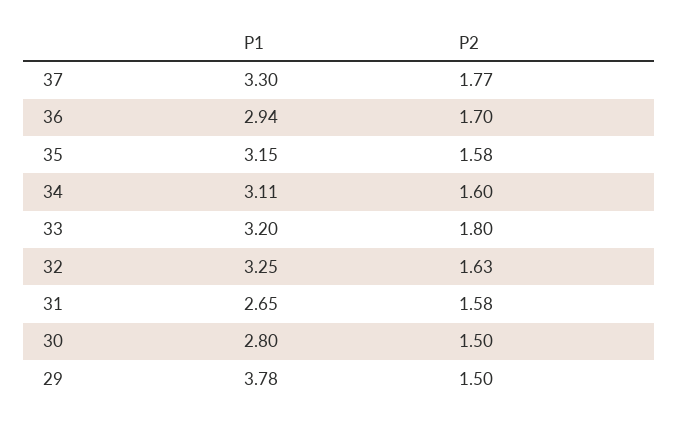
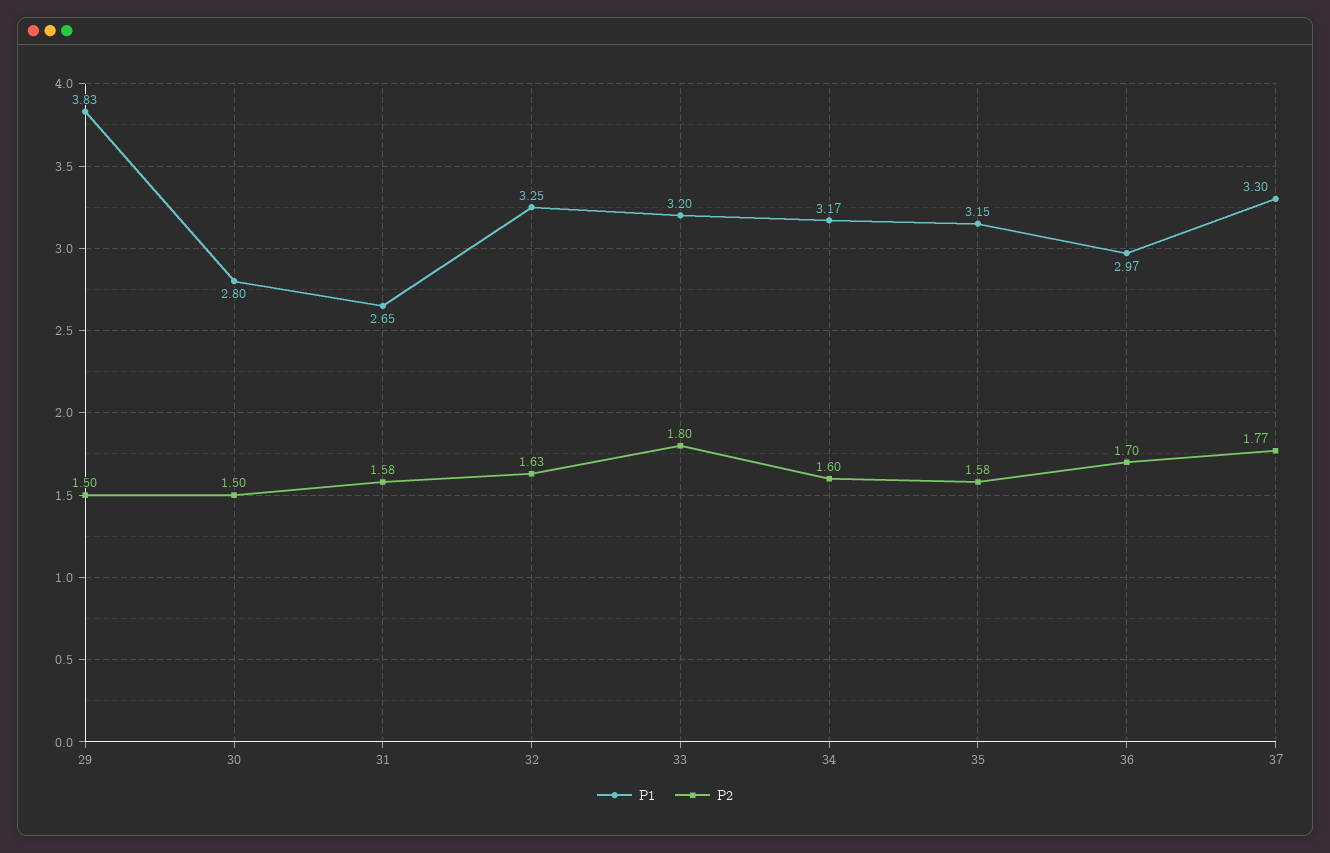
  {
    "P1": {
      "37": 3.3,
-     "36": 2.94,
+     "36": 2.97,
      "35": 3.15,
-     "34": 3.11,
+     "34": 3.17,
      "33": 3.2,
      "32": 3.25,
      "31": 2.65,
      "30": 2.8,
-     "29": 3.78
+     "29": 3.83
    },
    "P2": {
      "37": 1.77,
      "36": 1.7,
      "35": 1.58,
      "34": 1.6,
      "33": 1.8,
      "32": 1.63,
      "31": 1.58,
      "30": 1.5,
      "29": 1.5
    }
  }

